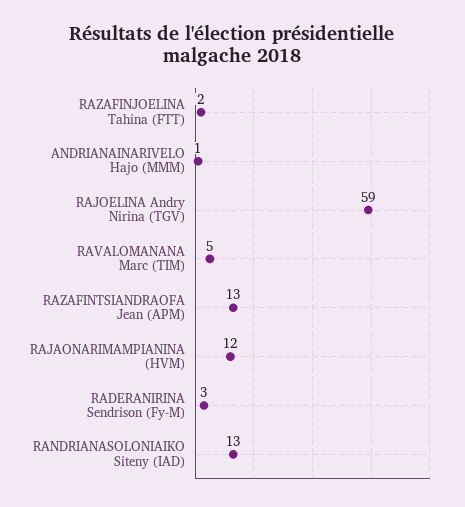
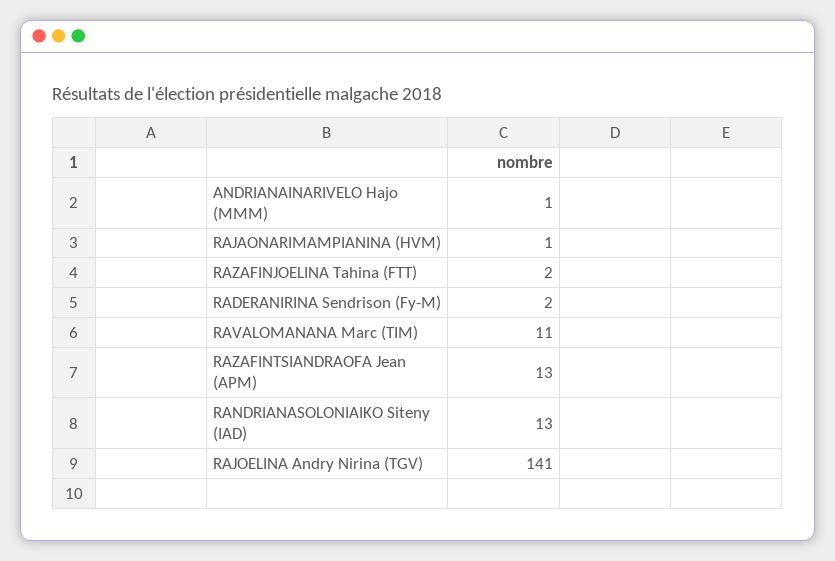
  {
    "RAZAFINJOELINA Tahina (FTT)": 2,
    "ANDRIANAINARIVELO Hajo (MMM)": 1,
-   "RAJOELINA Andry Nirina (TGV)": 59,
+   "RAJOELINA Andry Nirina (TGV)": 141,
-   "RAVALOMANANA Marc (TIM)": 5,
+   "RAVALOMANANA Marc (TIM)": 11,
    "RAZAFINTSIANDRAOFA Jean (APM)": 13,
-   "RAJAONARIMAMPIANINA (HVM)": 12,
+   "RAJAONARIMAMPIANINA (HVM)": 1,
-   "RADERANIRINA Sendrison (Fy-M)": 3,
+   "RADERANIRINA Sendrison (Fy-M)": 2,
    "RANDRIANASOLONIAIKO Siteny (IAD)": 13
  }

